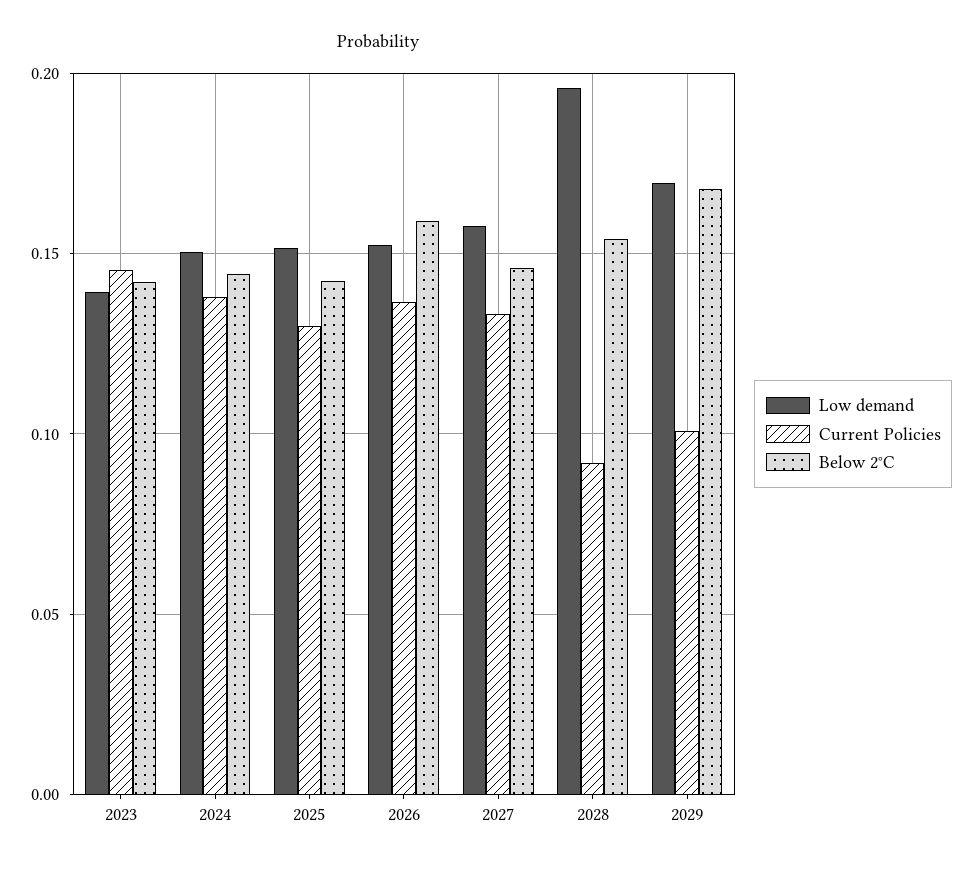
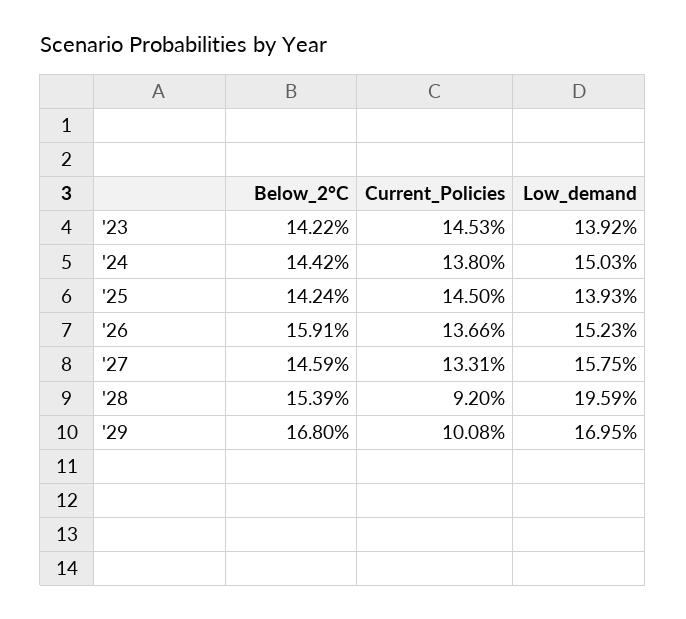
  {
    "Low demand": {
      "2023": 0.1392,
      "2024": 0.1503,
-     "2025": 0.15,
+     "2025": 0.1393,
      "2026": 0.1523,
      "2027": 0.1575,
      "2028": 0.1959,
      "2029": 0.1695
    },
    "Current Policies": {
      "2023": 0.1453,
      "2024": 0.138,
-     "2025": 0.13,
+     "2025": 0.145,
      "2026": 0.1366,
      "2027": 0.1331,
      "2028": 0.092,
      "2029": 0.1008
    },
    "Below 2°C": {
      "2023": 0.1422,
      "2024": 0.1442,
      "2025": 0.1424,
      "2026": 0.1591,
      "2027": 0.1459,
      "2028": 0.1539,
      "2029": 0.168
    }
  }

